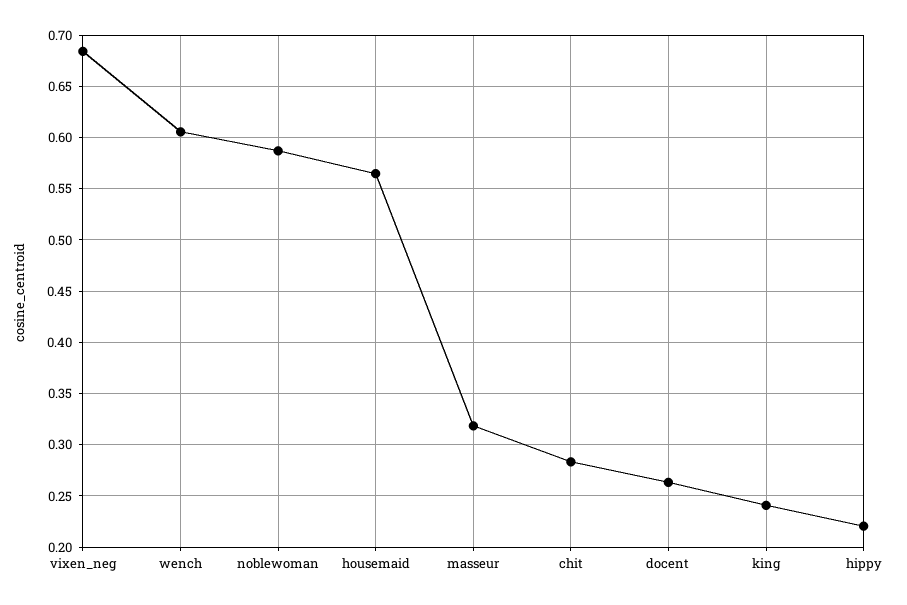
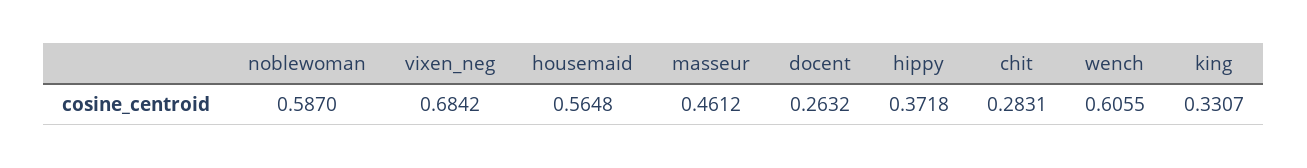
  {
    "vixen_neg": 0.6842,
    "wench": 0.6055,
    "noblewoman": 0.587,
    "housemaid": 0.5648,
-   "masseur": 0.32,
+   "masseur": 0.4612,
    "chit": 0.2831,
    "docent": 0.2632,
-   "king": 0.24,
+   "king": 0.3307,
-   "hippy": 0.22
+   "hippy": 0.3718
  }

